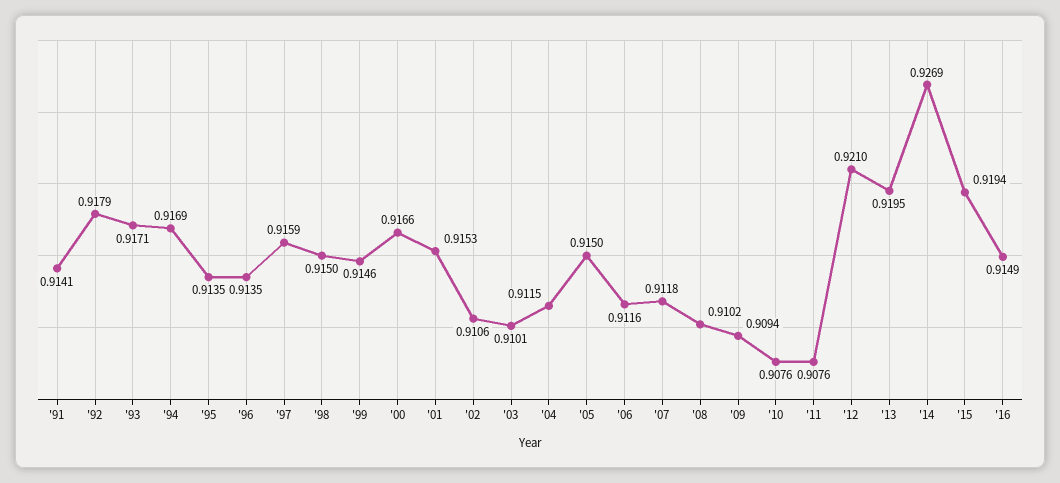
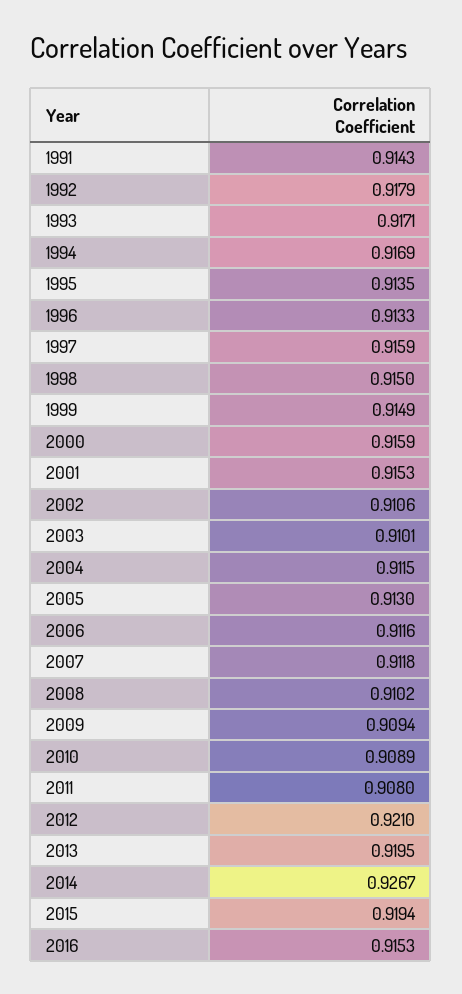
  {
-   "'91": 0.9141,
+   "'91": 0.9143,
    "'92": 0.9179,
    "'93": 0.9171,
    "'94": 0.9169,
    "'95": 0.9135,
-   "'96": 0.9135,
+   "'96": 0.9133,
    "'97": 0.9159,
    "'98": 0.915,
-   "'99": 0.9146,
+   "'99": 0.9149,
-   "'00": 0.9166,
+   "'00": 0.9159,
    "'01": 0.9153,
    "'02": 0.9106,
    "'03": 0.9101,
    "'04": 0.9115,
-   "'05": 0.915,
+   "'05": 0.913,
    "'06": 0.9116,
    "'07": 0.9118,
    "'08": 0.9102,
    "'09": 0.9094,
-   "'10": 0.9076,
+   "'10": 0.9089,
-   "'11": 0.9076,
+   "'11": 0.908,
    "'12": 0.921,
    "'13": 0.9195,
-   "'14": 0.9269,
+   "'14": 0.9267,
    "'15": 0.9194,
-   "'16": 0.9149
+   "'16": 0.9153
  }

